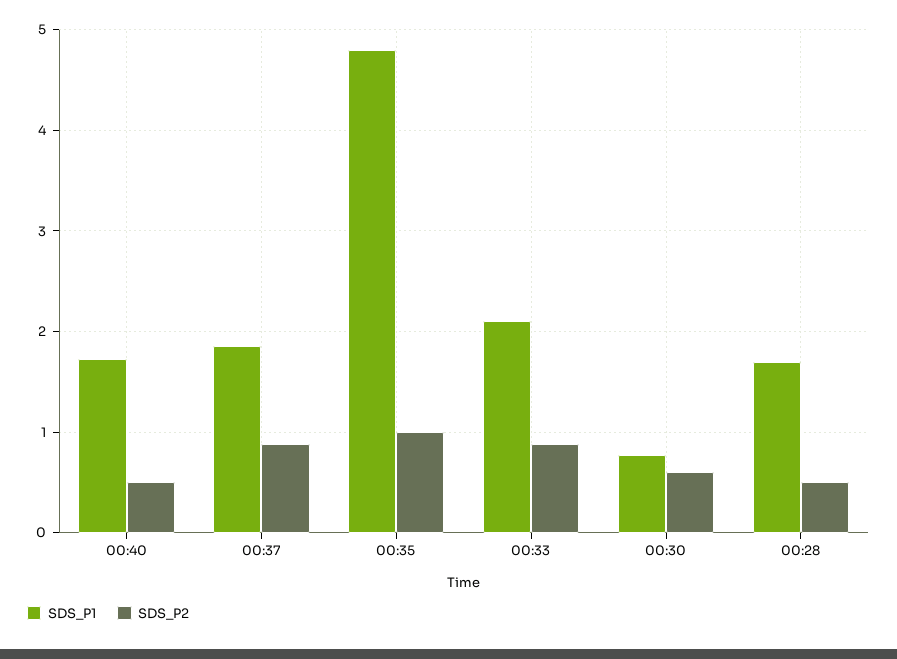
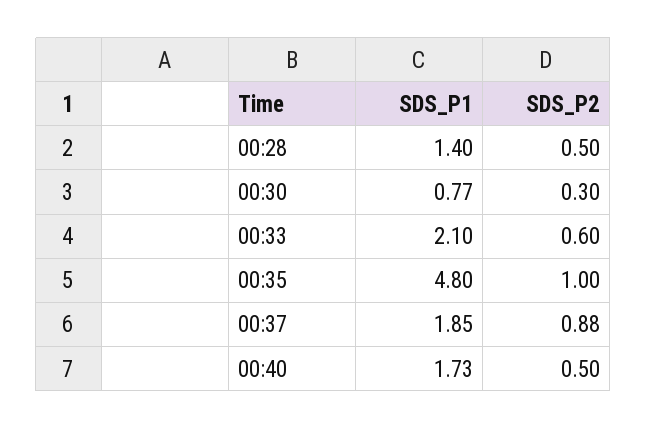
  {
    "SDS_P1": {
      "00:40": 1.73,
      "00:37": 1.85,
      "00:35": 4.8,
      "00:33": 2.1,
      "00:30": 0.77,
-     "00:28": 1.7
+     "00:28": 1.4
    },
    "SDS_P2": {
      "00:40": 0.5,
      "00:37": 0.88,
      "00:35": 1,
-     "00:33": 0.9,
+     "00:33": 0.6,
-     "00:30": 0.6,
+     "00:30": 0.3,
      "00:28": 0.5
    }
  }

